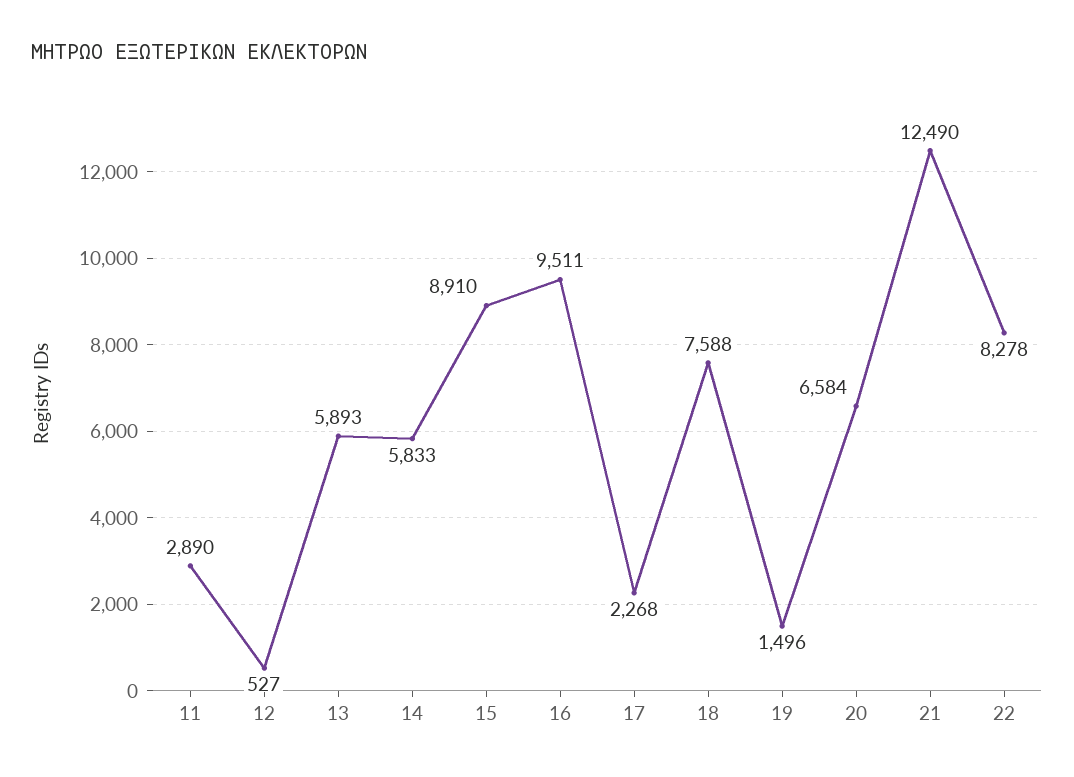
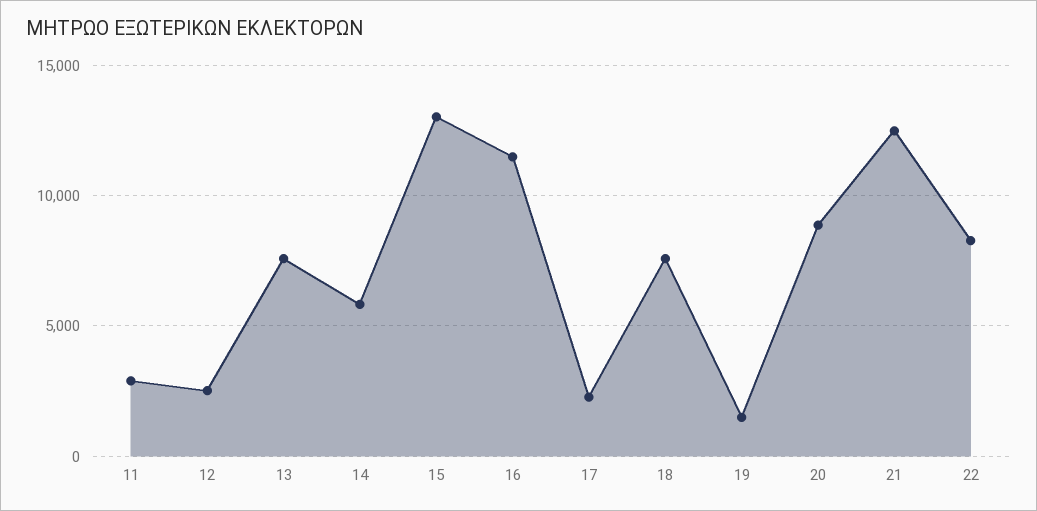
  {
    "11": 2890,
-   "12": 527,
+   "12": 2500,
-   "13": 5893,
+   "13": 7500,
    "14": 5833,
-   "15": 8910,
+   "15": 13000,
-   "16": 9511,
+   "16": 11500,
    "17": 2268,
    "18": 7588,
    "19": 1496,
-   "20": 6584,
+   "20": 9000,
    "21": 12490,
    "22": 8278
  }

